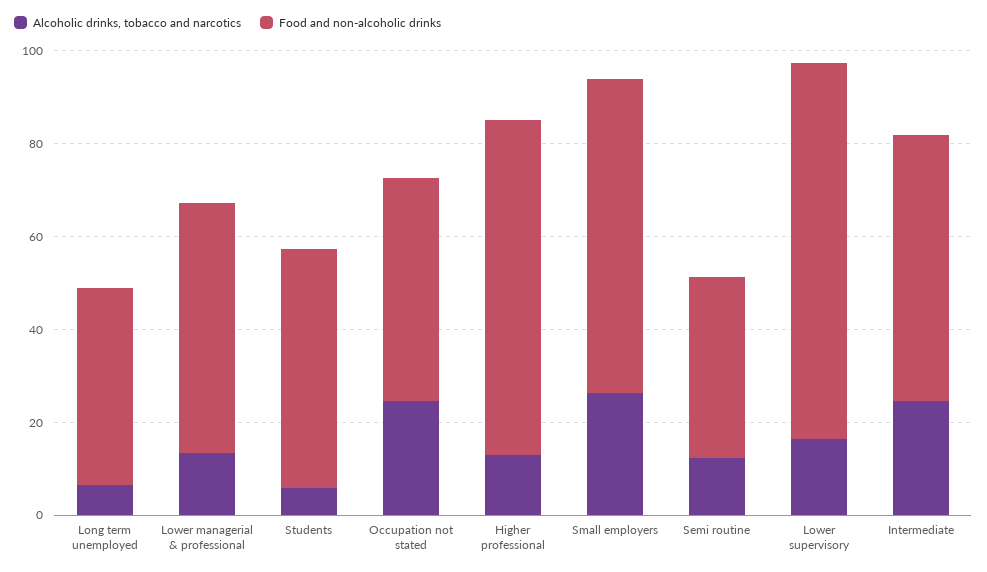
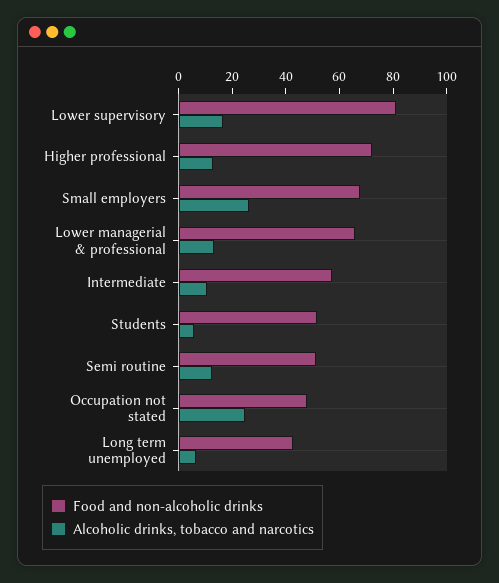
  {
    "Alcoholic drinks, tobacco and narcotics": {
      "Long term unemployed": 5,
      "Lower managerial & professional": 15,
      "Students": 5,
      "Occupation not stated": 25,
      "Higher professional": 15,
      "Small employers": 25,
      "Semi routine": 10,
      "Lower supervisory": 15,
-     "Intermediate": 25
+     "Intermediate": 10
    },
    "Food and non-alcoholic drinks": {
      "Long term unemployed": 45,
-     "Lower managerial & professional": 55,
+     "Lower managerial & professional": 65,
      "Students": 50,
      "Occupation not stated": 50,
      "Higher professional": 70,
      "Small employers": 70,
-     "Semi routine": 40,
+     "Semi routine": 50,
      "Lower supervisory": 80,
      "Intermediate": 55
    }
  }

